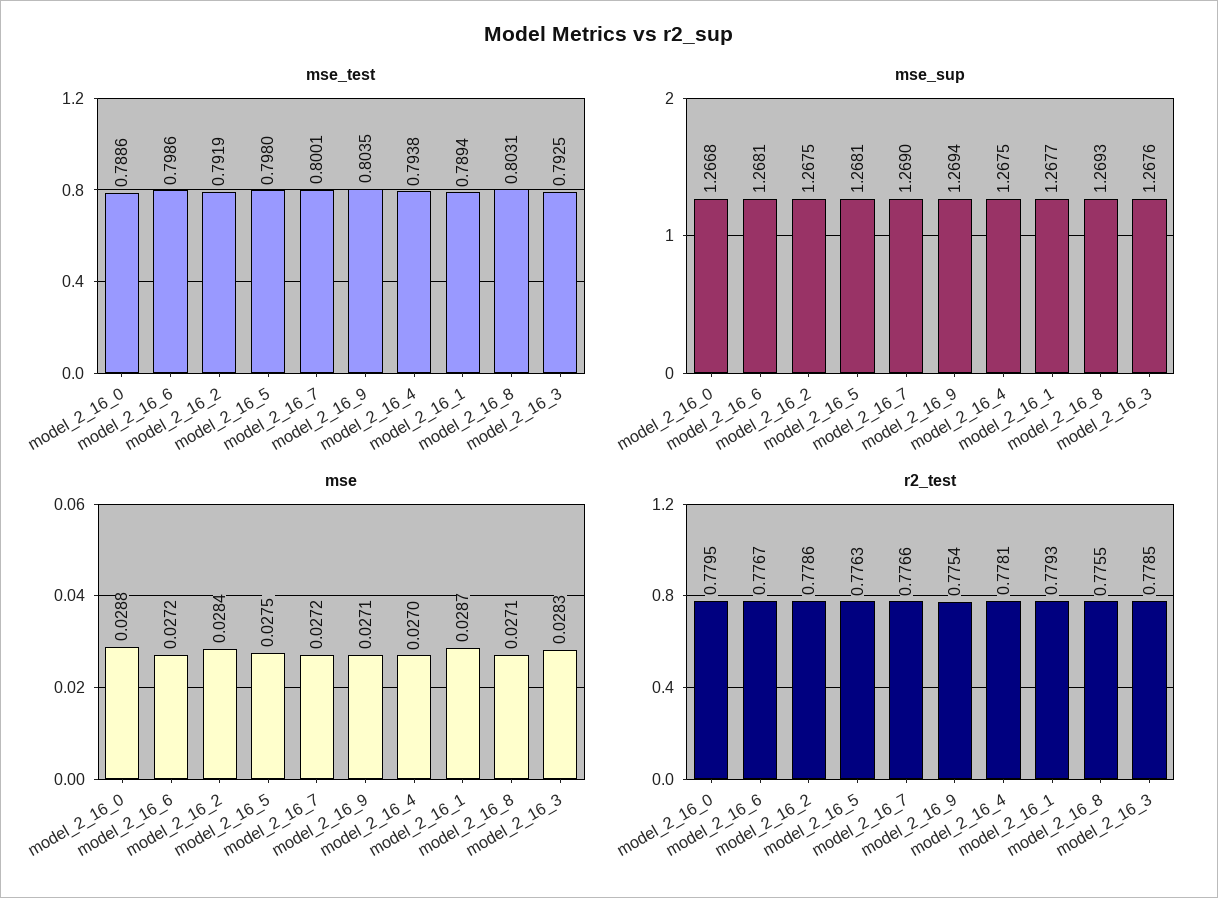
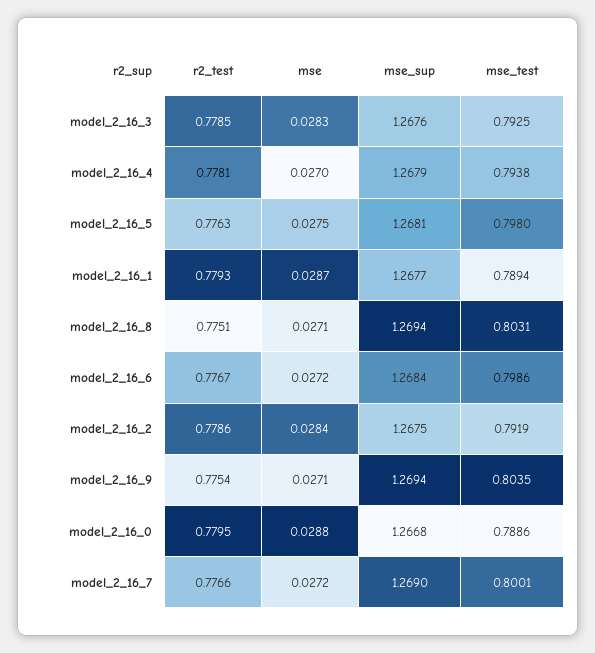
  {
    "mse_test": {
      "model_2_16_0": 0.7886,
      "model_2_16_6": 0.7986,
      "model_2_16_2": 0.7919,
      "model_2_16_5": 0.798,
      "model_2_16_7": 0.8001,
      "model_2_16_9": 0.8035,
      "model_2_16_4": 0.7938,
      "model_2_16_1": 0.7894,
      "model_2_16_8": 0.8031,
      "model_2_16_3": 0.7925
    },
    "mse_sup": {
      "model_2_16_0": 1.2668,
-     "model_2_16_6": 1.2681,
+     "model_2_16_6": 1.2684,
      "model_2_16_2": 1.2675,
      "model_2_16_5": 1.2681,
      "model_2_16_7": 1.269,
      "model_2_16_9": 1.2694,
-     "model_2_16_4": 1.2675,
+     "model_2_16_4": 1.2679,
      "model_2_16_1": 1.2677,
-     "model_2_16_8": 1.2693,
+     "model_2_16_8": 1.2694,
      "model_2_16_3": 1.2676
    },
    "mse": {
      "model_2_16_0": 0.0288,
      "model_2_16_6": 0.0272,
      "model_2_16_2": 0.0284,
      "model_2_16_5": 0.0275,
      "model_2_16_7": 0.0272,
      "model_2_16_9": 0.0271,
      "model_2_16_4": 0.027,
      "model_2_16_1": 0.0287,
      "model_2_16_8": 0.0271,
      "model_2_16_3": 0.0283
    },
    "r2_test": {
      "model_2_16_0": 0.7795,
      "model_2_16_6": 0.7767,
      "model_2_16_2": 0.7786,
      "model_2_16_5": 0.7763,
      "model_2_16_7": 0.7766,
      "model_2_16_9": 0.7754,
      "model_2_16_4": 0.7781,
      "model_2_16_1": 0.7793,
-     "model_2_16_8": 0.7755,
+     "model_2_16_8": 0.7751,
      "model_2_16_3": 0.7785
    }
  }

